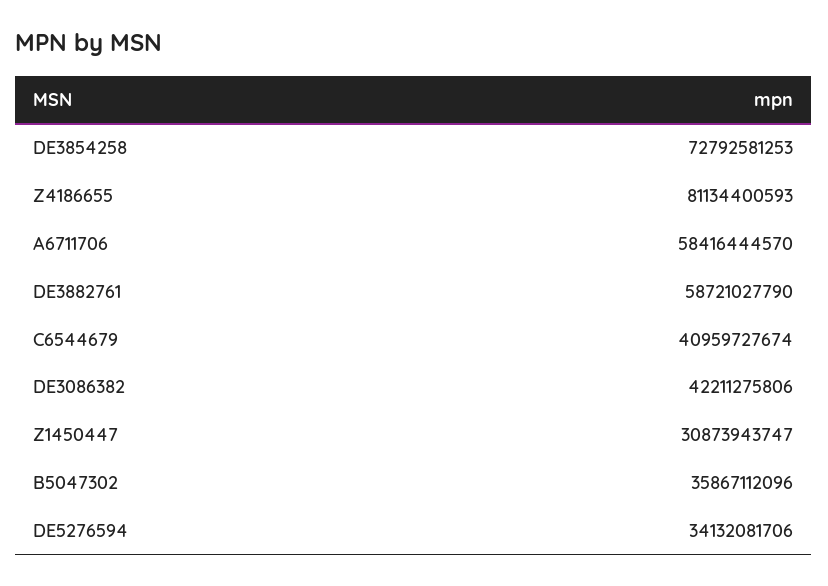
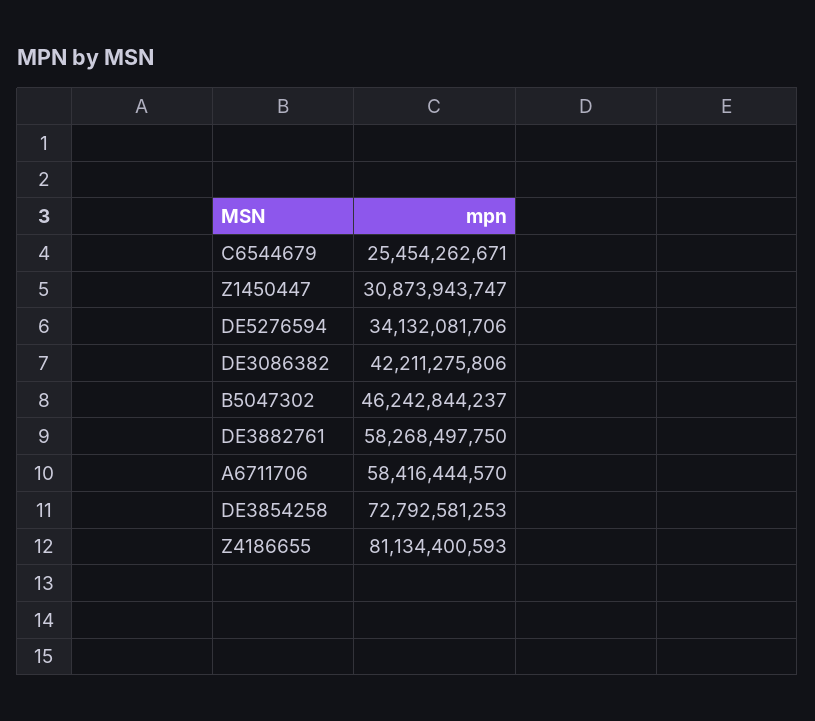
  {
    "DE3854258": 72792581253,
    "Z4186655": 81134400593,
    "A6711706": 58416444570,
-   "DE3882761": 58721027790,
+   "DE3882761": 58268497750,
-   "C6544679": 40959727674,
+   "C6544679": 25454262671,
    "DE3086382": 42211275806,
    "Z1450447": 30873943747,
-   "B5047302": 35867112096,
+   "B5047302": 46242844237,
    "DE5276594": 34132081706
  }

